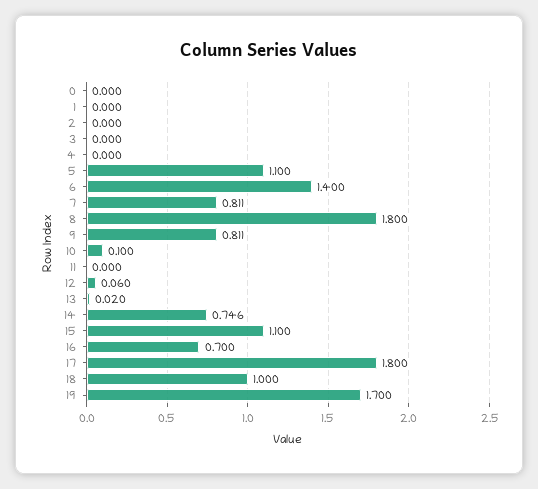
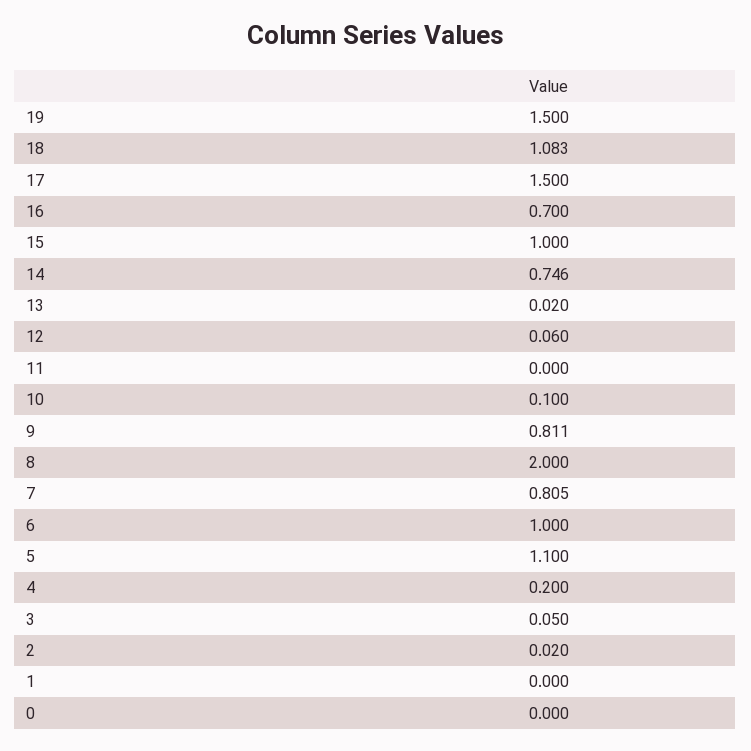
  {
    "0": 0,
    "1": 0,
-   "2": 0,
+   "2": 0.02,
-   "3": 0,
+   "3": 0.05,
-   "4": 0,
+   "4": 0.2,
    "5": 1.1,
-   "6": 1.4,
+   "6": 1,
-   "7": 0.811,
+   "7": 0.805,
-   "8": 1.8,
+   "8": 2,
    "9": 0.811,
    "10": 0.1,
    "11": 0,
    "12": 0.06,
    "13": 0.02,
    "14": 0.746,
-   "15": 1.1,
+   "15": 1,
    "16": 0.7,
-   "17": 1.8,
+   "17": 1.5,
-   "18": 1,
+   "18": 1.083,
-   "19": 1.7
+   "19": 1.5
  }

